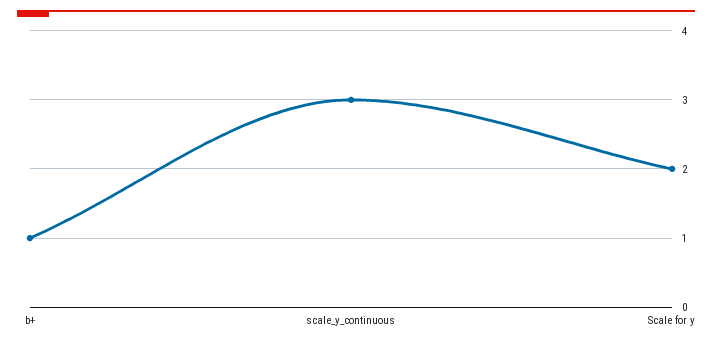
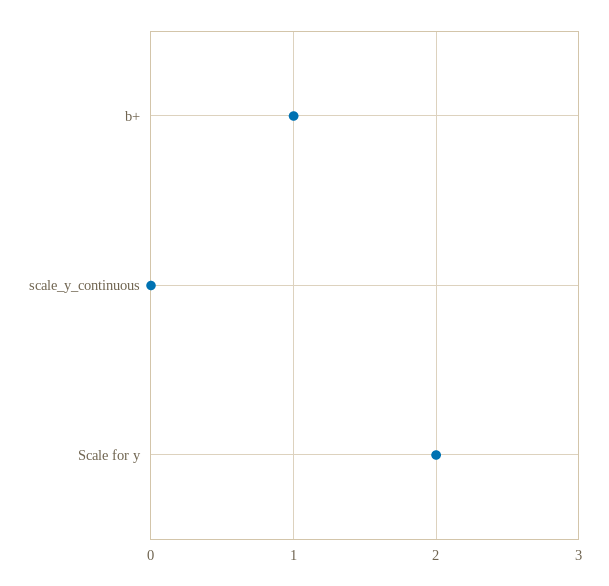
  {
    "b+": 1,
-   "scale_y_continuous": 3,
+   "scale_y_continuous": 0,
    "Scale for y": 2
  }

